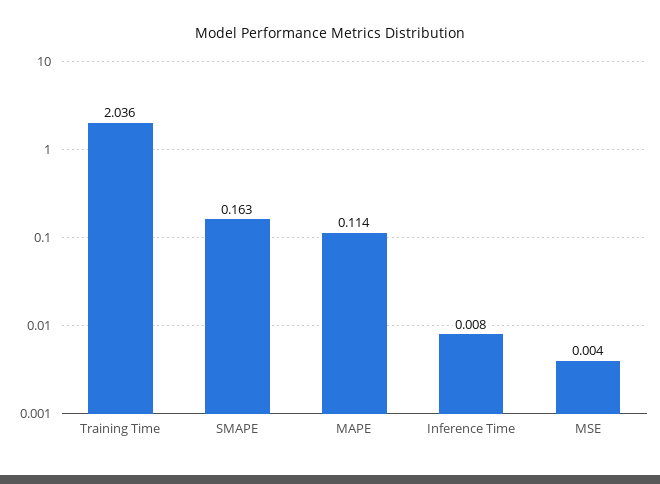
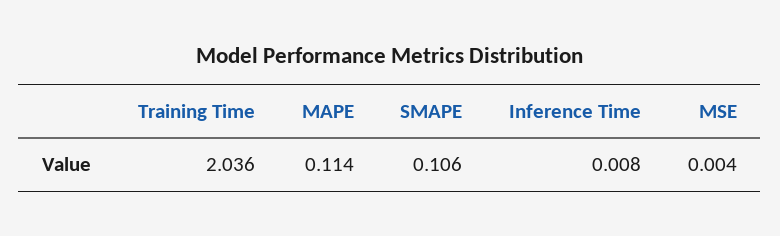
  {
    "Training Time": 2.036,
-   "SMAPE": 0.163,
+   "SMAPE": 0.106,
    "MAPE": 0.114,
    "Inference Time": 0.008,
    "MSE": 0.004
  }

